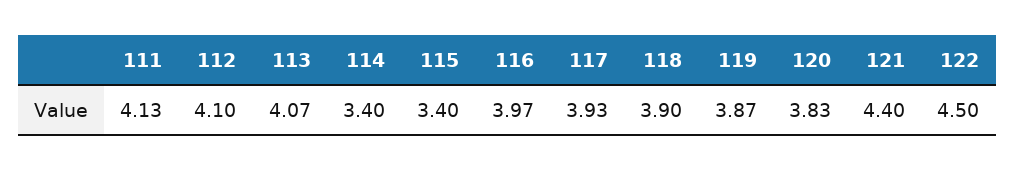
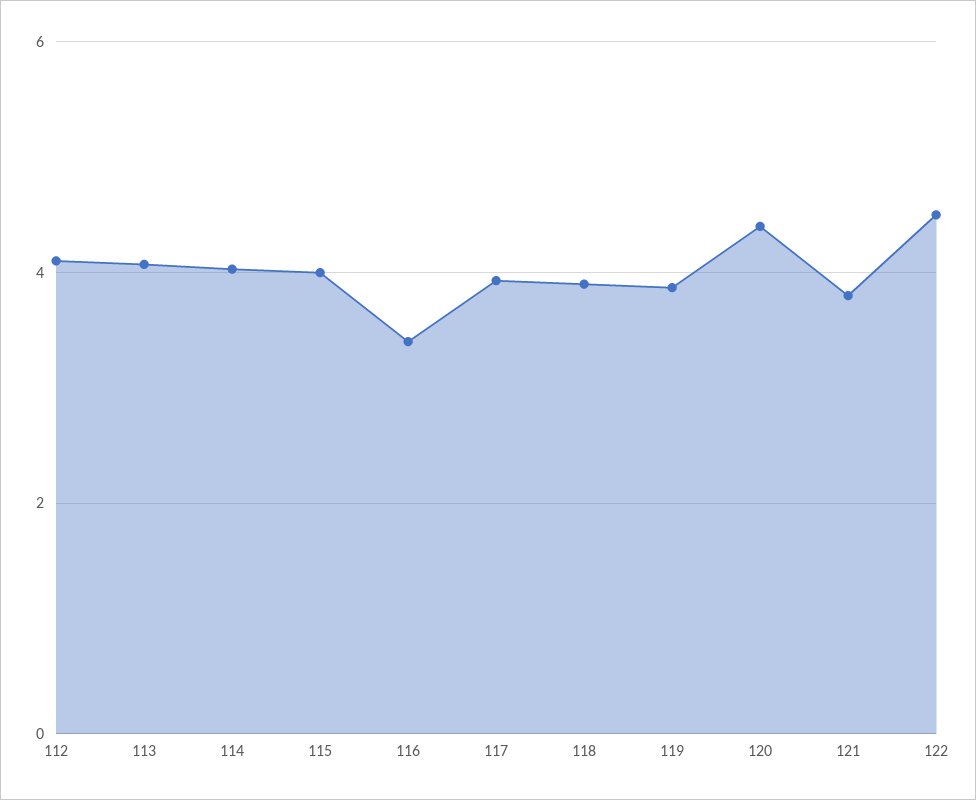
  {
-   "111": 4.13,
    "112": 4.1,
    "113": 4.07,
-   "114": 3.4,
+   "114": 4,
-   "115": 3.4,
+   "115": 4,
-   "116": 3.97,
+   "116": 3.4,
    "117": 3.93,
    "118": 3.9,
    "119": 3.87,
-   "120": 3.83,
+   "120": 4.4,
-   "121": 4.4,
+   "121": 3.8,
    "122": 4.5
  }

